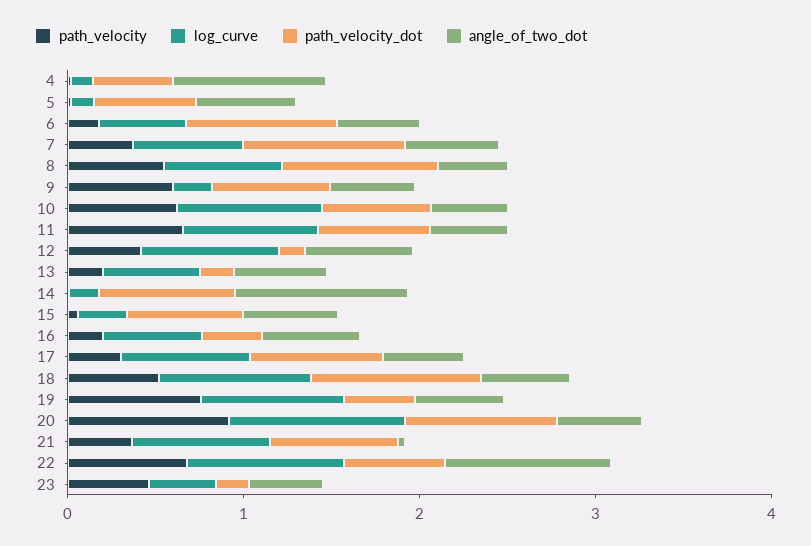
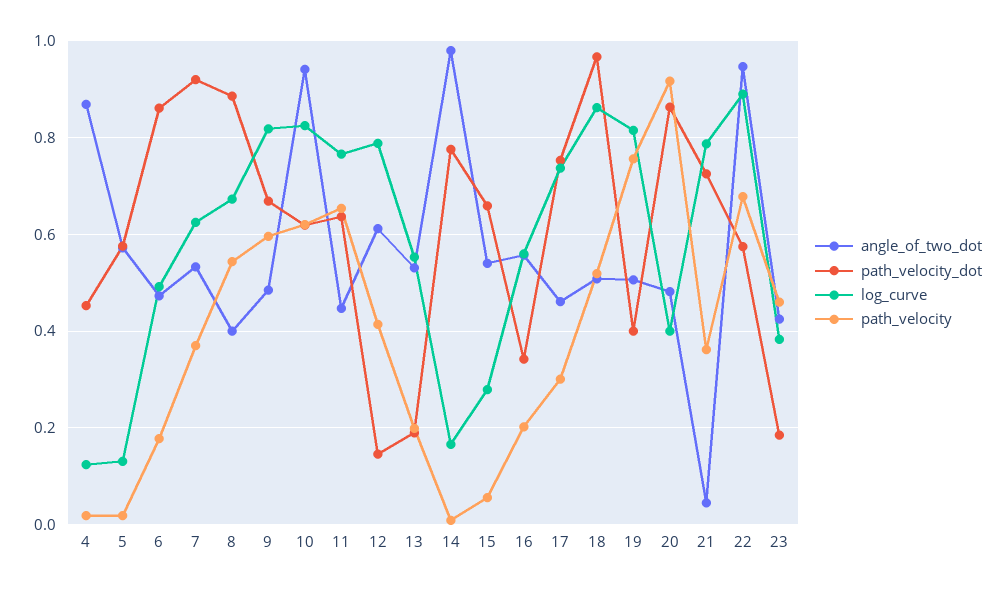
  {
    "path_velocity": {
      "4": 0.02,
      "5": 0.02,
      "6": 0.18,
      "7": 0.38,
      "8": 0.54,
      "9": 0.6,
      "10": 0.62,
      "11": 0.66,
      "12": 0.42,
      "13": 0.2,
      "14": 0,
      "15": 0.06,
      "16": 0.2,
      "17": 0.3,
      "18": 0.52,
      "19": 0.76,
      "20": 0.92,
      "21": 0.36,
      "22": 0.68,
      "23": 0.46
    },
    "log_curve": {
      "4": 0.12,
      "5": 0.14,
      "6": 0.5,
      "7": 0.62,
      "8": 0.68,
-     "9": 0.2,
+     "9": 0.82,
      "10": 0.82,
      "11": 0.76,
      "12": 0.78,
      "13": 0.56,
      "14": 0.16,
      "15": 0.28,
      "16": 0.56,
      "17": 0.74,
      "18": 0.86,
      "19": 0.82,
-     "20": 1,
+     "20": 0.4,
      "21": 0.78,
      "22": 0.9,
      "23": 0.38
    },
    "path_velocity_dot": {
      "4": 0.46,
      "5": 0.58,
      "6": 0.86,
      "7": 0.92,
      "8": 0.88,
      "9": 0.66,
      "10": 0.62,
      "11": 0.64,
      "12": 0.14,
      "13": 0.2,
      "14": 0.78,
      "15": 0.66,
      "16": 0.34,
      "17": 0.76,
      "18": 0.96,
      "19": 0.4,
      "20": 0.86,
      "21": 0.72,
      "22": 0.58,
      "23": 0.18
    },
    "angle_of_two_dot": {
      "4": 0.86,
      "5": 0.58,
      "6": 0.48,
      "7": 0.54,
      "8": 0.4,
      "9": 0.48,
-     "10": 0.4,
+     "10": 0.94,
      "11": 0.44,
      "12": 0.62,
      "13": 0.54,
      "14": 0.98,
      "15": 0.54,
      "16": 0.56,
      "17": 0.46,
      "18": 0.5,
      "19": 0.5,
      "20": 0.48,
      "21": 0.04,
      "22": 0.94,
      "23": 0.42
    }
  }

